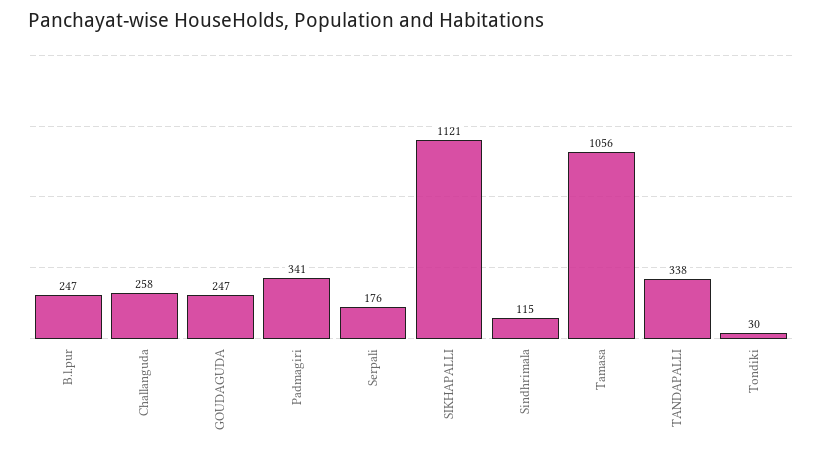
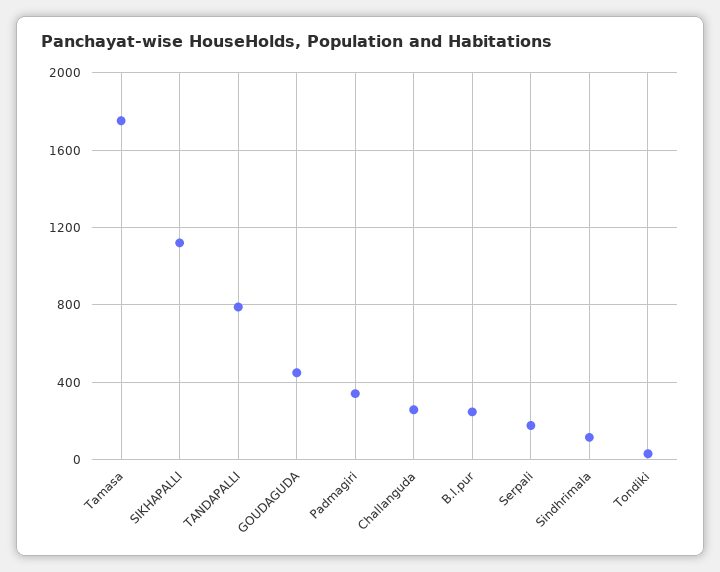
  {
    "B.l.pur": 247,
    "Challanguda": 258,
-   "GOUDAGUDA": 247,
+   "GOUDAGUDA": 450,
    "Padmagiri": 341,
    "Serpali": 176,
    "SIKHAPALLI": 1121,
    "Sindhrimala": 115,
-   "Tamasa": 1056,
+   "Tamasa": 1750,
-   "TANDAPALLI": 338,
+   "TANDAPALLI": 800,
    "Tondiki": 30
  }

